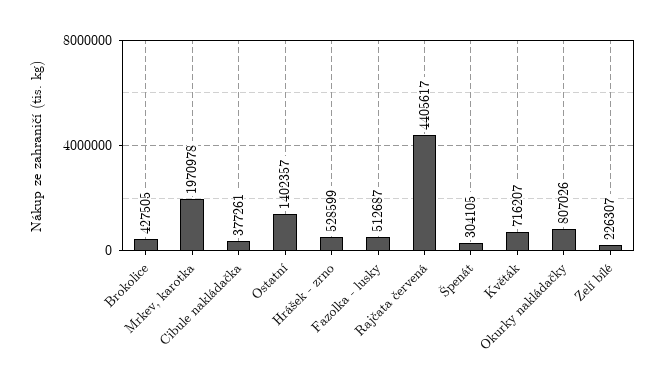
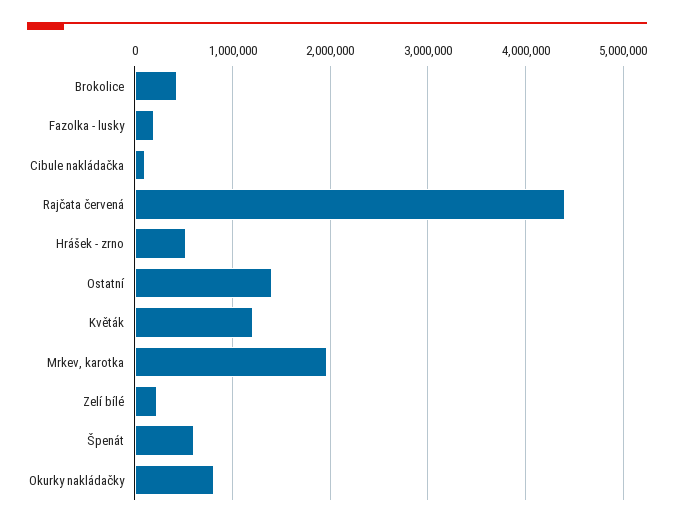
  {
    "Brokolice": 427505,
    "Mrkev, karotka": 1970978,
-   "Cibule nakládačka": 377261,
+   "Cibule nakládačka": 100000,
    "Ostatní": 1402357,
    "Hrášek - zrno": 528599,
-   "Fazolka - lusky": 512687,
+   "Fazolka - lusky": 200000,
    "Rajčata červená": 4405617,
-   "Špenát": 304105,
+   "Špenát": 600000,
-   "Květák": 716207,
+   "Květák": 1200000,
    "Okurky nakládačky": 807026,
    "Zelí bílé": 226307
  }

